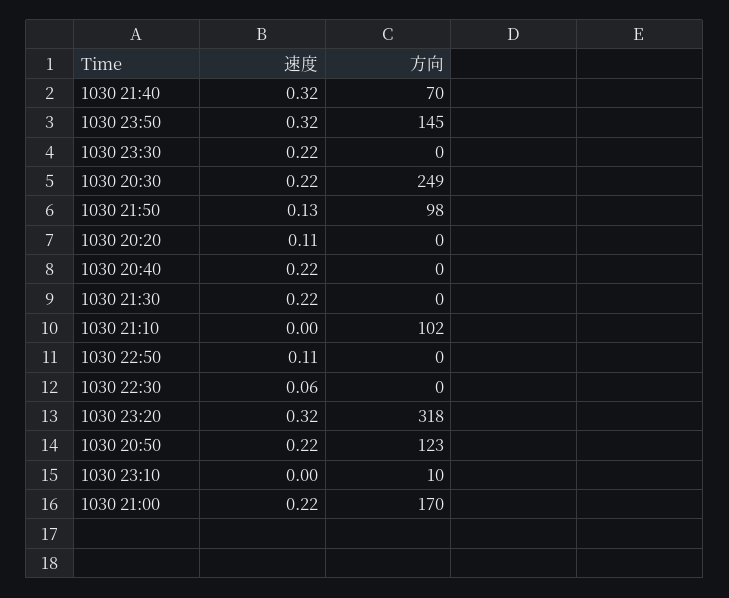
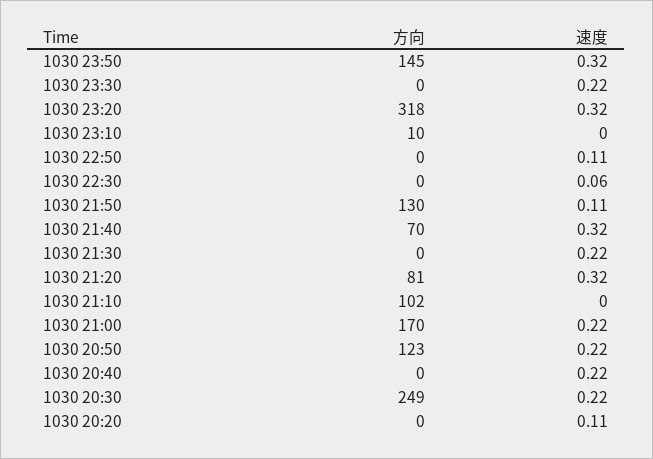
  {
    "速度": {
      "1030 21:40": 0.32,
      "1030 23:50": 0.32,
      "1030 23:30": 0.22,
      "1030 20:30": 0.22,
-     "1030 21:50": 0.13,
+     "1030 21:50": 0.11,
      "1030 20:20": 0.11,
      "1030 20:40": 0.22,
      "1030 21:30": 0.22,
      "1030 21:10": 0,
      "1030 22:50": 0.11,
      "1030 22:30": 0.06,
      "1030 23:20": 0.32,
      "1030 20:50": 0.22,
      "1030 23:10": 0,
-     "1030 21:00": 0.22
+     "1030 21:00": 0.22,
+     "1030 21:20": 0.32
    },
    "方向": {
      "1030 21:40": 70,
      "1030 23:50": 145,
      "1030 23:30": 0,
      "1030 20:30": 249,
-     "1030 21:50": 98,
+     "1030 21:50": 130,
      "1030 20:20": 0,
      "1030 20:40": 0,
      "1030 21:30": 0,
      "1030 21:10": 102,
      "1030 22:50": 0,
      "1030 22:30": 0,
      "1030 23:20": 318,
      "1030 20:50": 123,
      "1030 23:10": 10,
-     "1030 21:00": 170
+     "1030 21:00": 170,
+     "1030 21:20": 81
    }
  }

